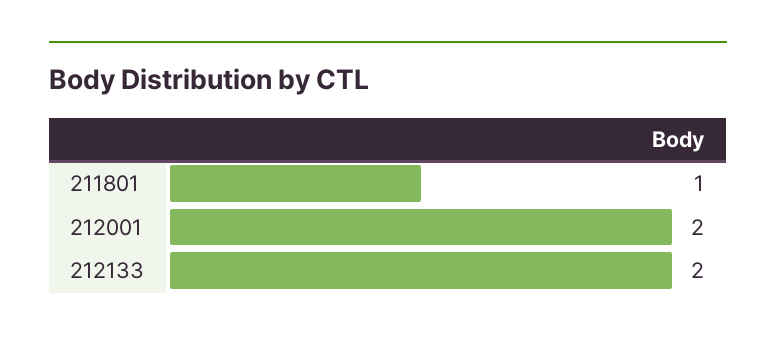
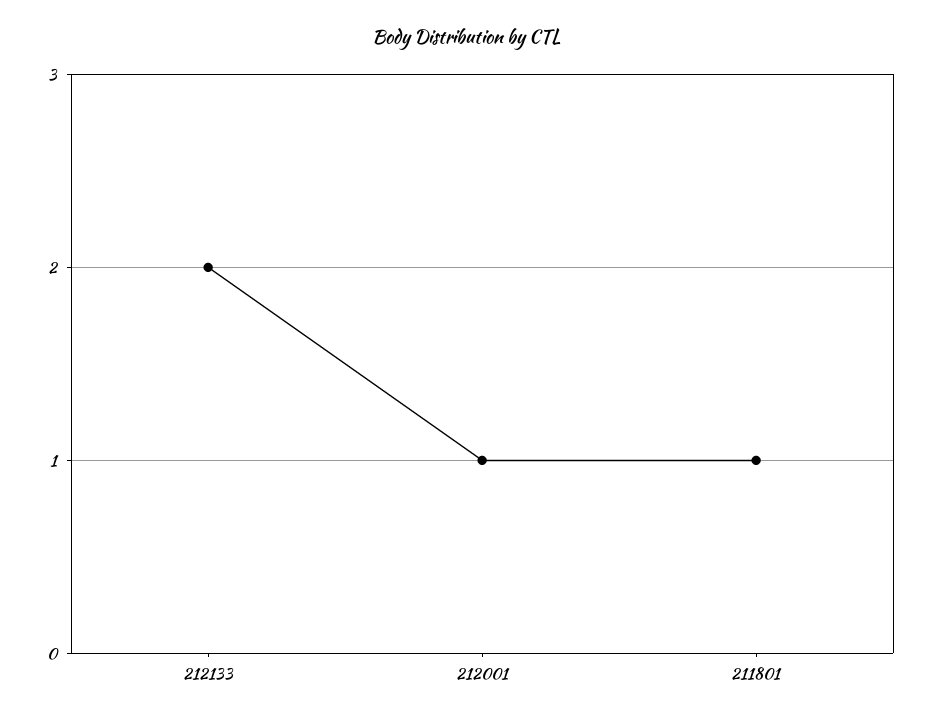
  {
    "211801": 1,
-   "212001": 2,
+   "212001": 1,
    "212133": 2
  }

